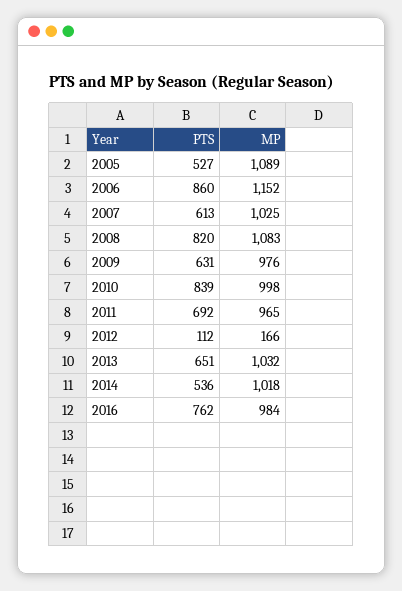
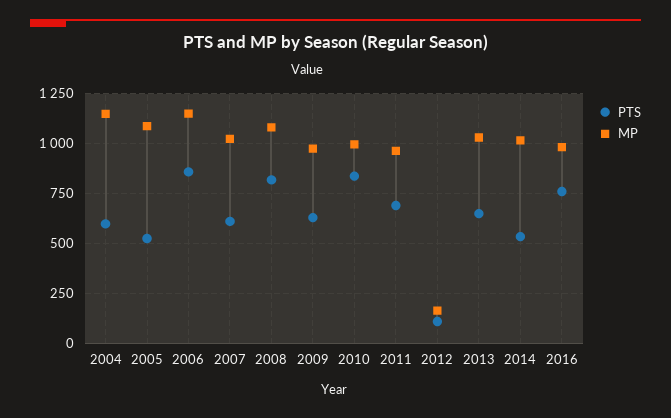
  {
    "PTS": {
      "2005": 527,
      "2006": 860,
      "2007": 613,
      "2008": 820,
      "2009": 631,
      "2010": 839,
      "2011": 692,
      "2012": 112,
      "2013": 651,
      "2014": 536,
-     "2016": 762
+     "2016": 762,
+     "2004": 600
    },
    "MP": {
      "2005": 1089,
      "2006": 1152,
      "2007": 1025,
      "2008": 1083,
      "2009": 976,
      "2010": 998,
      "2011": 965,
      "2012": 166,
      "2013": 1032,
      "2014": 1018,
-     "2016": 984
+     "2016": 984,
+     "2004": 1150
    }
  }

